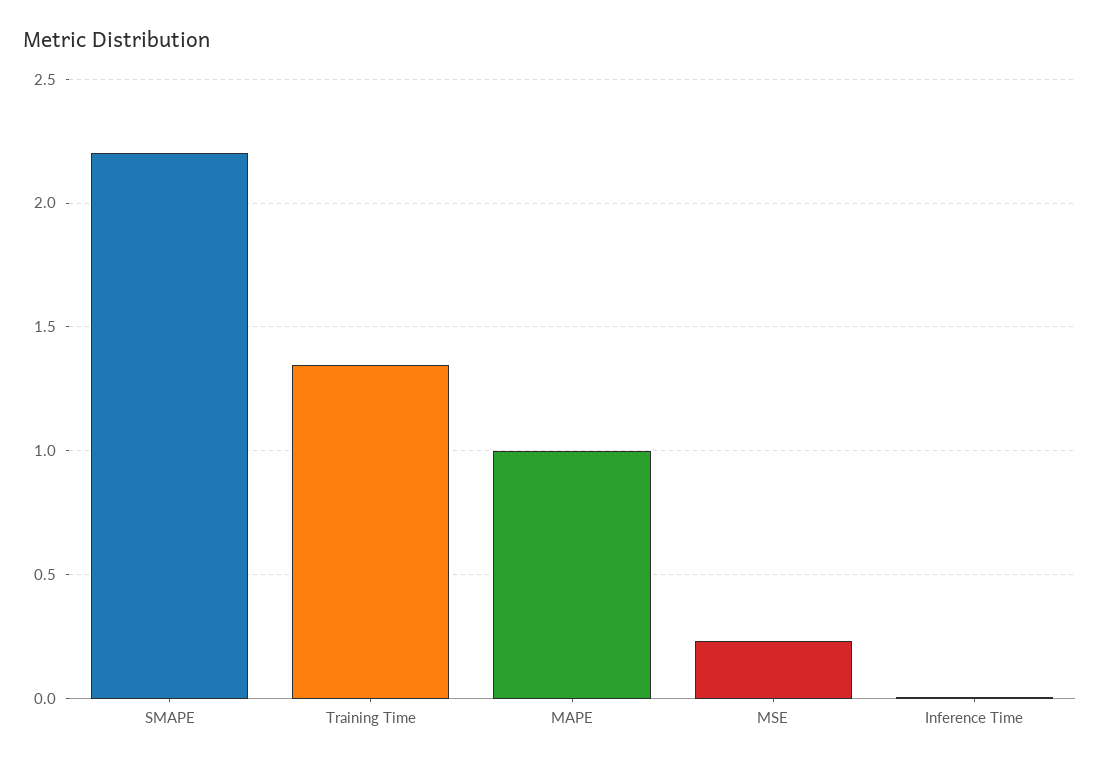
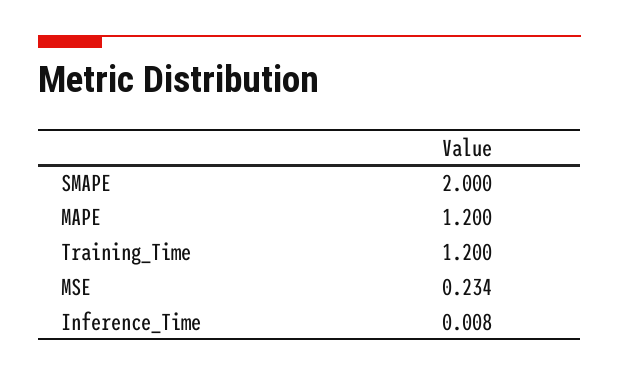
  {
-   "SMAPE": 2.2,
+   "SMAPE": 2,
-   "Training Time": 1.35,
+   "Training Time": 1.2,
-   "MAPE": 1,
+   "MAPE": 1.2,
    "MSE": 0.234,
    "Inference Time": 0.008
  }

